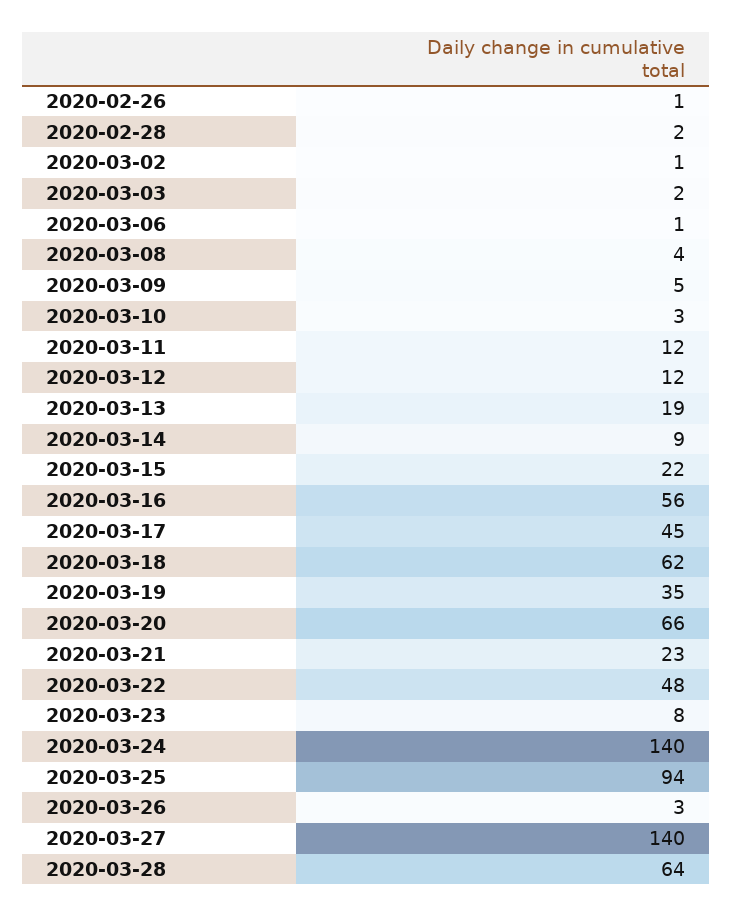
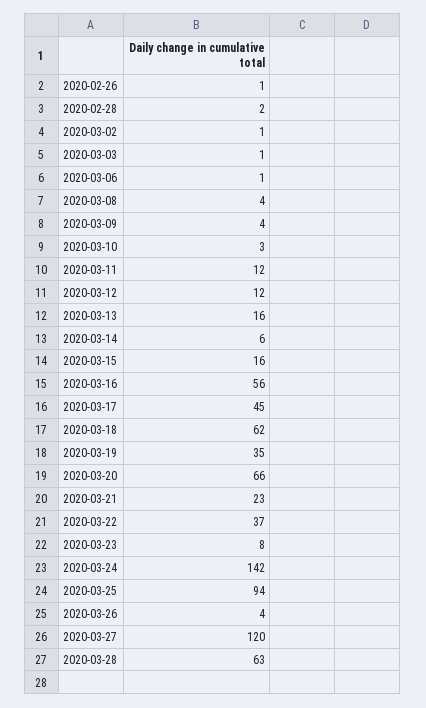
  {
    "2020-02-26": 1,
    "2020-02-28": 2,
    "2020-03-02": 1,
-   "2020-03-03": 2,
+   "2020-03-03": 1,
    "2020-03-06": 1,
    "2020-03-08": 4,
-   "2020-03-09": 5,
+   "2020-03-09": 4,
    "2020-03-10": 3,
    "2020-03-11": 12,
    "2020-03-12": 12,
-   "2020-03-13": 19,
+   "2020-03-13": 16,
-   "2020-03-14": 9,
+   "2020-03-14": 6,
-   "2020-03-15": 22,
+   "2020-03-15": 16,
    "2020-03-16": 56,
    "2020-03-17": 45,
    "2020-03-18": 62,
    "2020-03-19": 35,
    "2020-03-20": 66,
    "2020-03-21": 23,
-   "2020-03-22": 48,
+   "2020-03-22": 37,
    "2020-03-23": 8,
-   "2020-03-24": 140,
+   "2020-03-24": 142,
    "2020-03-25": 94,
-   "2020-03-26": 3,
+   "2020-03-26": 4,
-   "2020-03-27": 140,
+   "2020-03-27": 120,
-   "2020-03-28": 64
+   "2020-03-28": 63
  }

